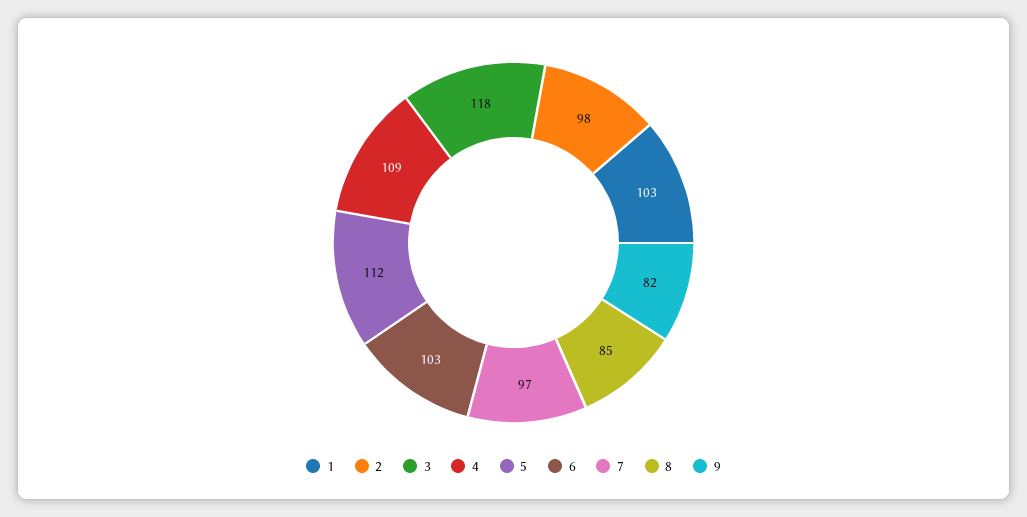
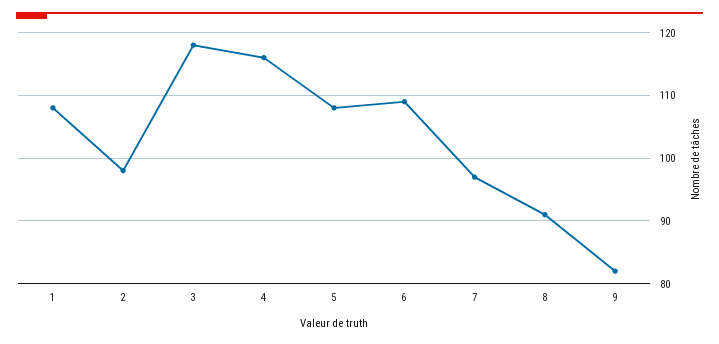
  {
-   "1": 103,
+   "1": 108,
    "2": 98,
    "3": 118,
-   "4": 109,
+   "4": 116,
-   "5": 112,
+   "5": 108,
-   "6": 103,
+   "6": 109,
    "7": 97,
-   "8": 85,
+   "8": 91,
    "9": 82
  }

